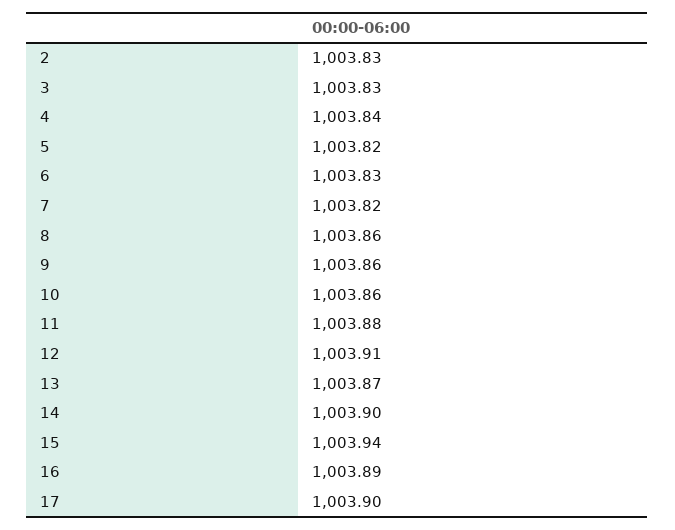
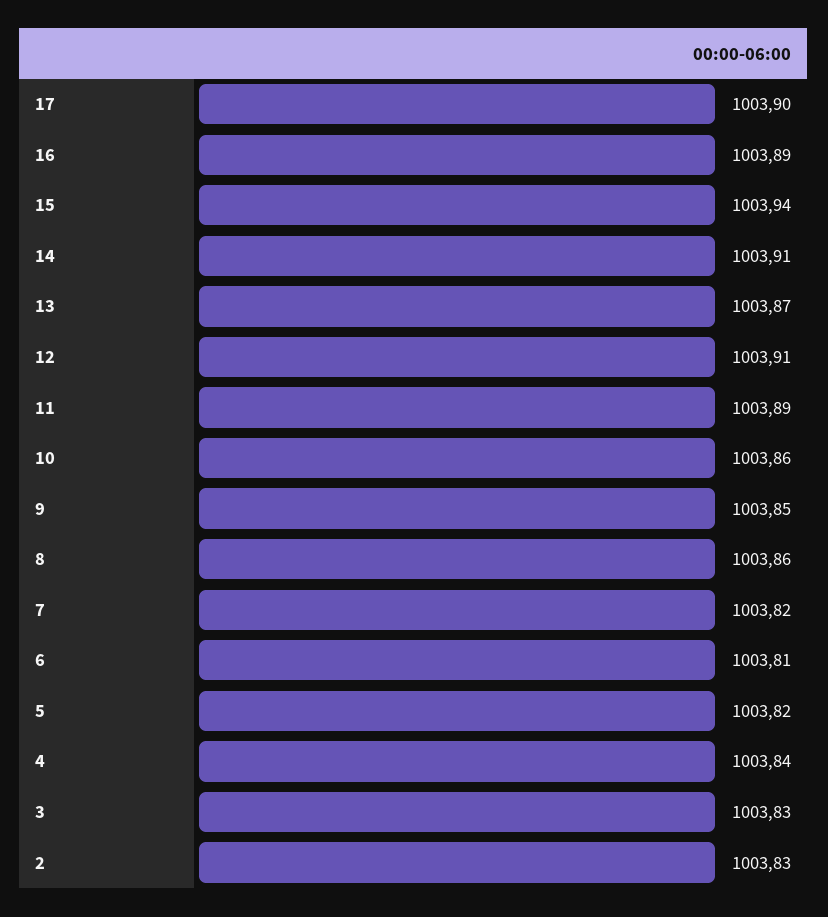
  {
    "2": 1003.83,
    "3": 1003.83,
    "4": 1003.84,
    "5": 1003.82,
-   "6": 1003.83,
+   "6": 1003.81,
    "7": 1003.82,
    "8": 1003.86,
-   "9": 1003.86,
+   "9": 1003.85,
    "10": 1003.86,
-   "11": 1003.88,
+   "11": 1003.89,
    "12": 1003.91,
    "13": 1003.87,
-   "14": 1003.9,
+   "14": 1003.91,
    "15": 1003.94,
    "16": 1003.89,
    "17": 1003.9
  }

